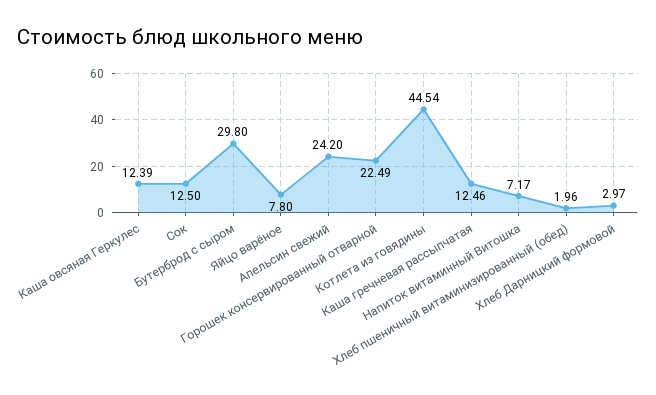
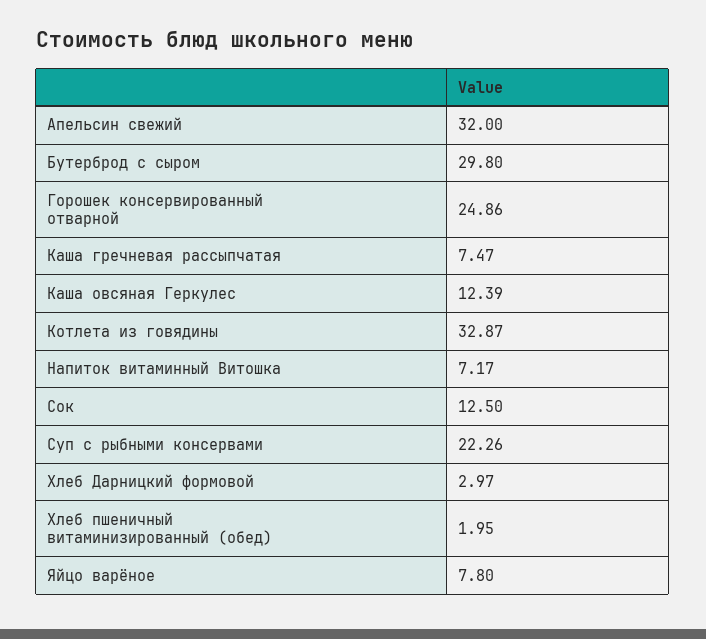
  {
    "Каша овсяная Геркулес": 12.39,
    "Сок": 12.5,
    "Бутерброд с сыром": 29.8,
    "Яйцо варёное": 7.8,
-   "Апельсин свежий": 24.2,
+   "Апельсин свежий": 32,
-   "Горошек консервированный отварной": 22.49,
+   "Горошек консервированный отварной": 24.86,
-   "Котлета из говядины": 44.54,
+   "Котлета из говядины": 32.87,
-   "Каша гречневая рассыпчатая": 12.46,
+   "Каша гречневая рассыпчатая": 7.47,
    "Напиток витаминный Витошка": 7.17,
-   "Хлеб пшеничный витаминизированный (обед)": 1.96,
+   "Хлеб пшеничный витаминизированный (обед)": 1.95,
-   "Хлеб Дарницкий формовой": 2.97
+   "Хлеб Дарницкий формовой": 2.97,
+   "Суп с рыбными консервами": 22.26
  }

